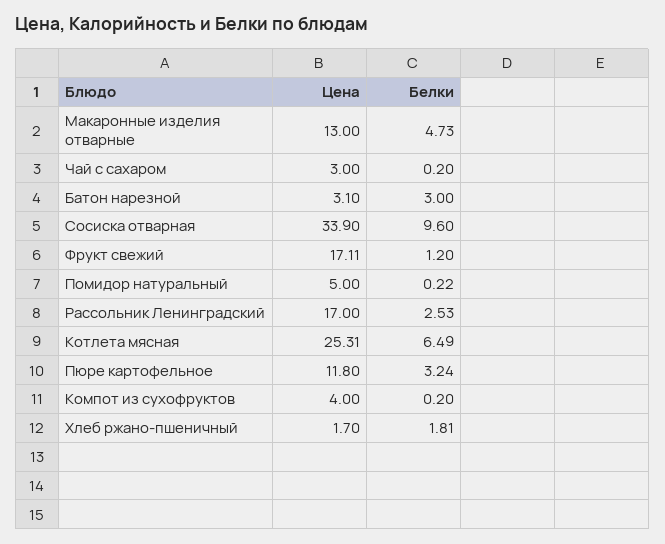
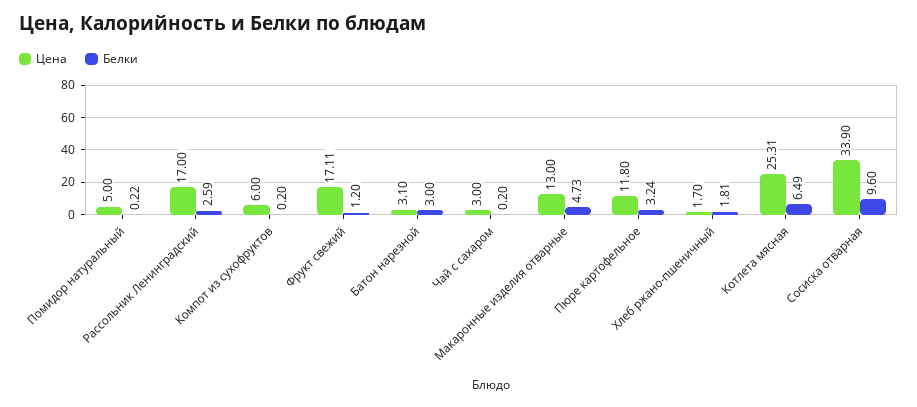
  {
    "Цена": {
      "Макаронные изделия отварные": 13,
      "Чай с сахаром": 3,
      "Батон нарезной": 3.1,
      "Сосиска отварная": 33.9,
      "Фрукт свежий": 17.11,
      "Помидор натуральный": 5,
      "Рассольник Ленинградский": 17,
      "Котлета мясная": 25.31,
      "Пюре картофельное": 11.8,
-     "Компот из сухофруктов": 4,
+     "Компот из сухофруктов": 6,
      "Хлеб ржано-пшеничный": 1.7
    },
    "Белки": {
      "Макаронные изделия отварные": 4.73,
      "Чай с сахаром": 0.2,
      "Батон нарезной": 3,
      "Сосиска отварная": 9.6,
      "Фрукт свежий": 1.2,
      "Помидор натуральный": 0.22,
-     "Рассольник Ленинградский": 2.53,
+     "Рассольник Ленинградский": 2.59,
      "Котлета мясная": 6.49,
      "Пюре картофельное": 3.24,
      "Компот из сухофруктов": 0.2,
      "Хлеб ржано-пшеничный": 1.81
    }
  }

